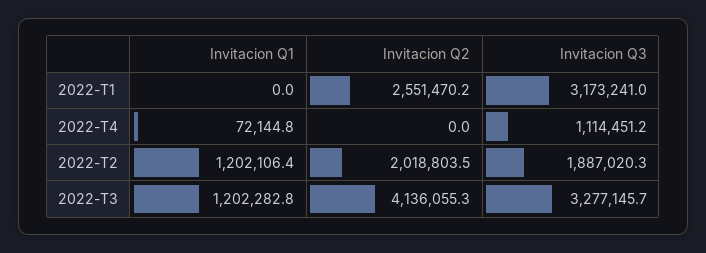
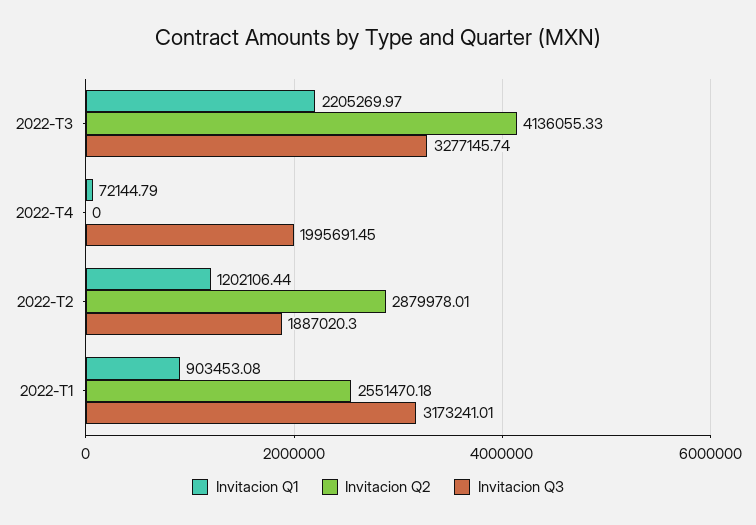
  {
    "Invitacion Q1": {
-     "2022-T1": 0,
+     "2022-T1": 903453.08,
      "2022-T4": 72144.79,
      "2022-T2": 1202106.44,
-     "2022-T3": 1202282.8
+     "2022-T3": 2205269.97
    },
    "Invitacion Q2": {
      "2022-T1": 2551470.18,
      "2022-T4": 0,
-     "2022-T2": 2018803.5,
+     "2022-T2": 2879978.01,
      "2022-T3": 4136055.33
    },
    "Invitacion Q3": {
      "2022-T1": 3173241.01,
-     "2022-T4": 1114451.2,
+     "2022-T4": 1995691.45,
      "2022-T2": 1887020.3,
      "2022-T3": 3277145.74
    }
  }

